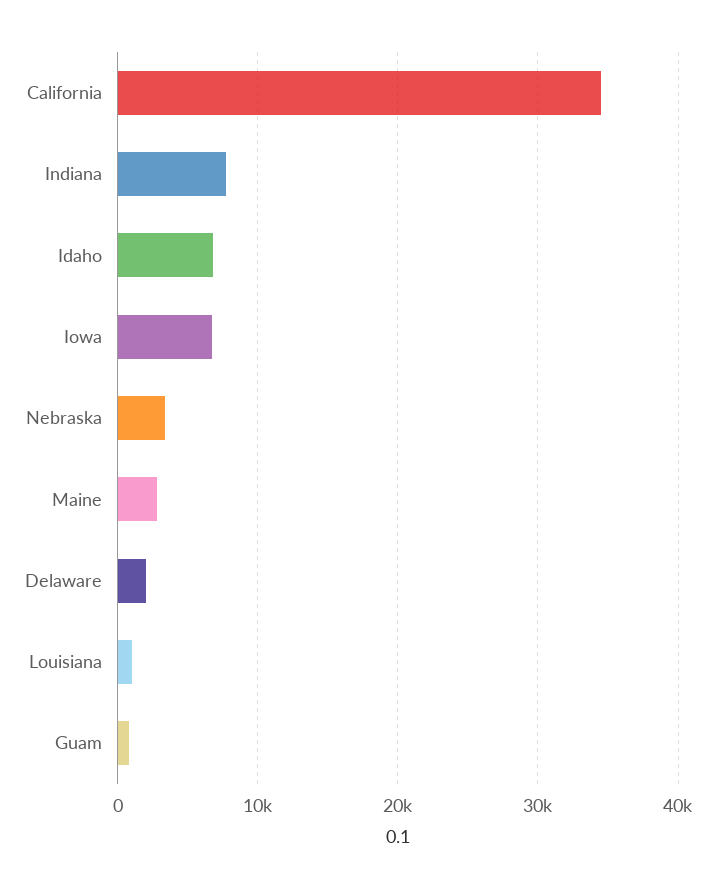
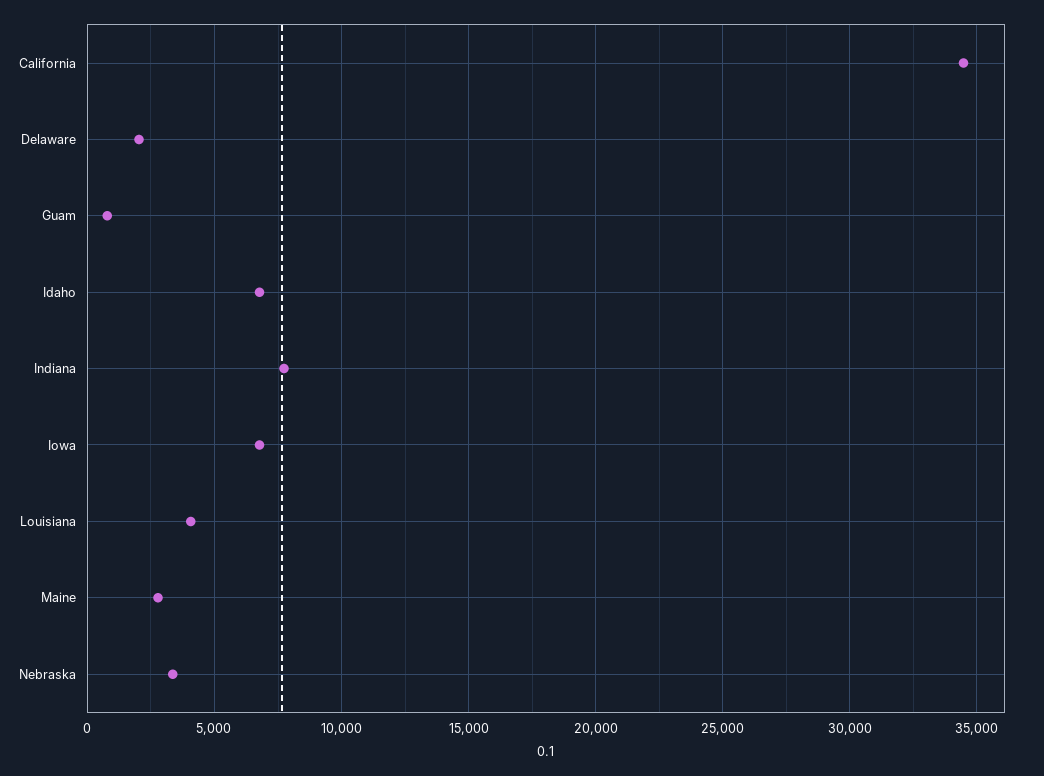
  {
    "California": 34500,
    "Indiana": 7500,
    "Idaho": 7000,
    "Iowa": 7000,
    "Nebraska": 3500,
    "Maine": 3000,
    "Delaware": 2000,
-   "Louisiana": 1000,
+   "Louisiana": 4000,
    "Guam": 1000
  }

